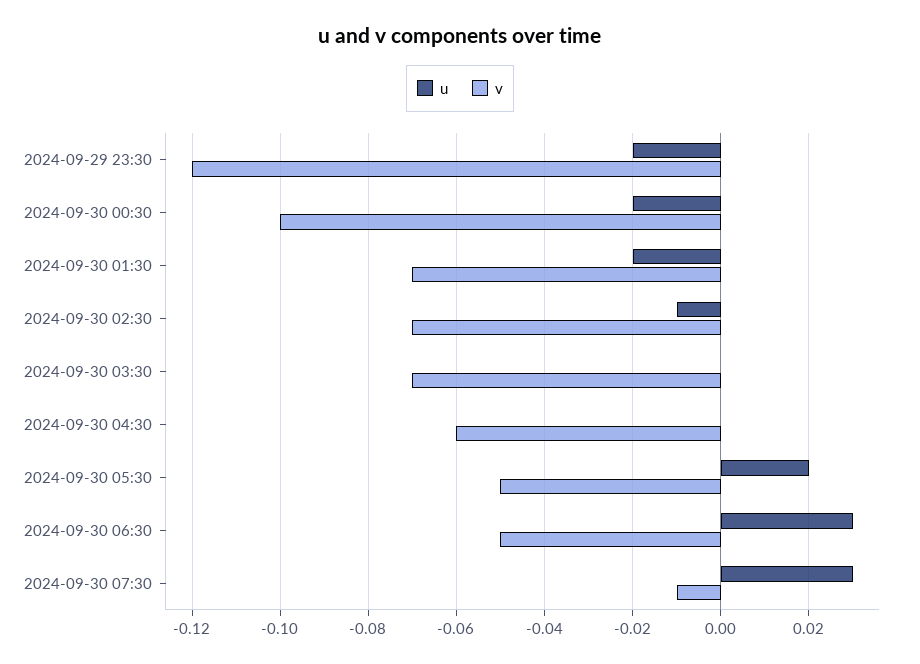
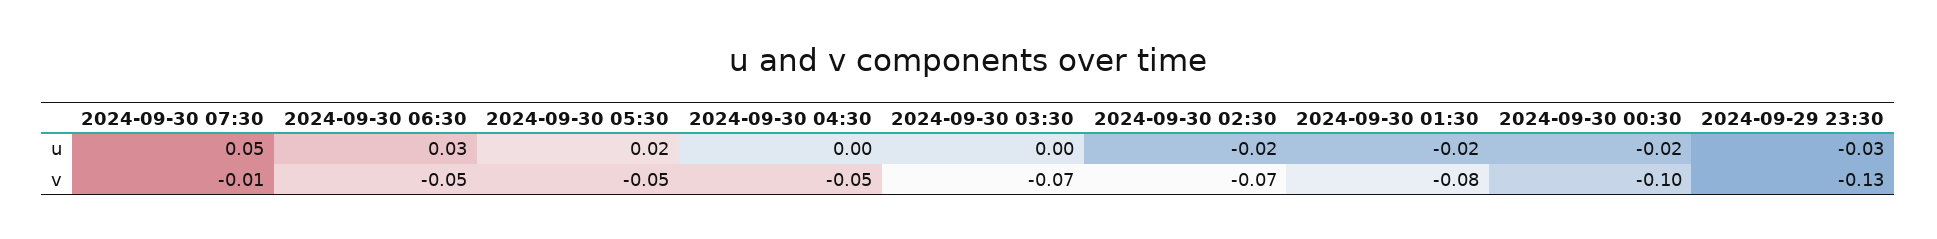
  {
    "u": {
-     "2024-09-29 23:30": -0.02,
+     "2024-09-29 23:30": -0.03,
      "2024-09-30 00:30": -0.02,
      "2024-09-30 01:30": -0.02,
-     "2024-09-30 02:30": -0.01,
+     "2024-09-30 02:30": -0.02,
      "2024-09-30 03:30": 0,
      "2024-09-30 04:30": 0,
      "2024-09-30 05:30": 0.02,
      "2024-09-30 06:30": 0.03,
-     "2024-09-30 07:30": 0.03
+     "2024-09-30 07:30": 0.05
    },
    "v": {
-     "2024-09-29 23:30": -0.12,
+     "2024-09-29 23:30": -0.13,
      "2024-09-30 00:30": -0.1,
-     "2024-09-30 01:30": -0.07,
+     "2024-09-30 01:30": -0.08,
      "2024-09-30 02:30": -0.07,
      "2024-09-30 03:30": -0.07,
-     "2024-09-30 04:30": -0.06,
+     "2024-09-30 04:30": -0.05,
      "2024-09-30 05:30": -0.05,
      "2024-09-30 06:30": -0.05,
      "2024-09-30 07:30": -0.01
    }
  }

